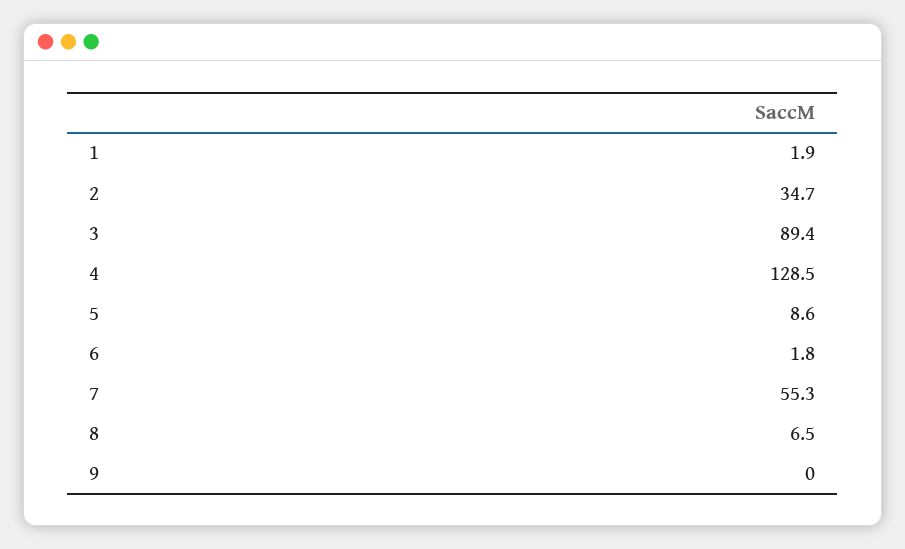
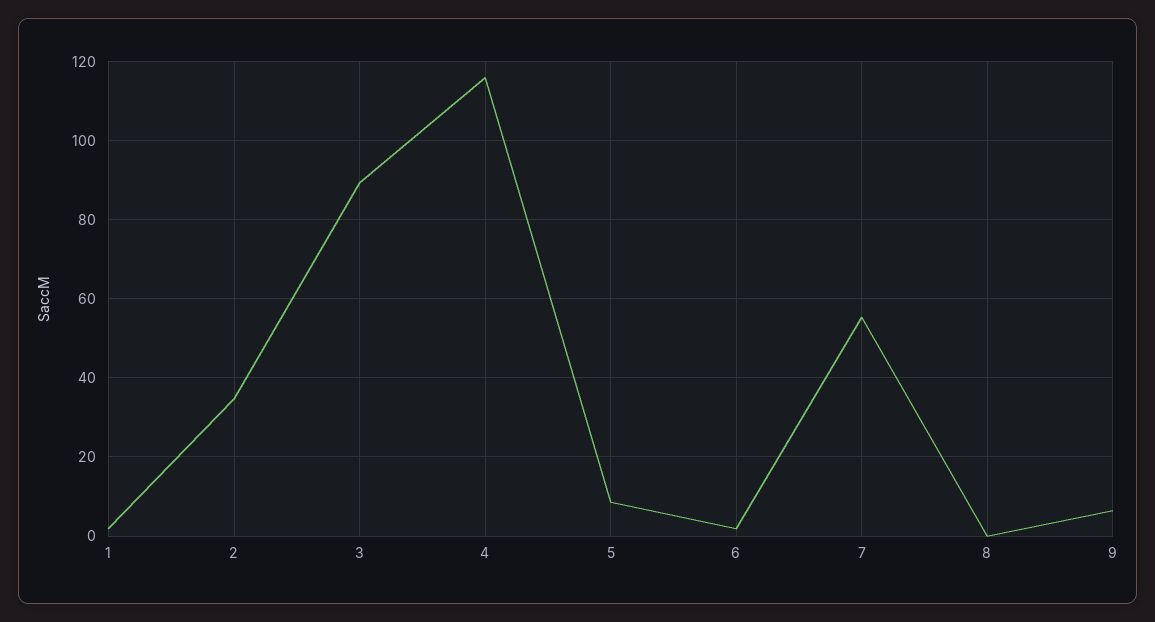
  {
    "1": 1.9,
    "2": 34.7,
    "3": 89.4,
-   "4": 128.5,
+   "4": 116,
    "5": 8.6,
    "6": 1.8,
    "7": 55.3,
-   "8": 6.5,
+   "8": 0,
-   "9": 0
+   "9": 6
  }

